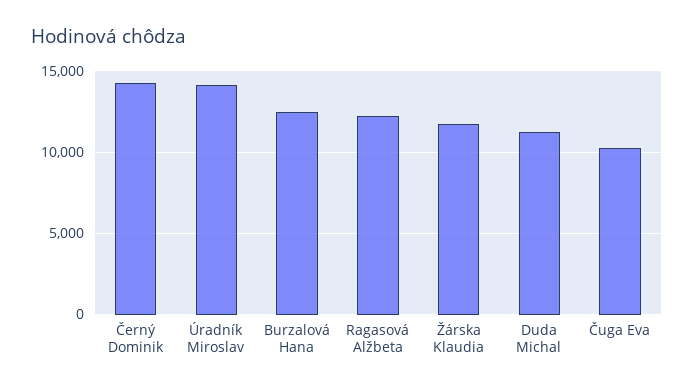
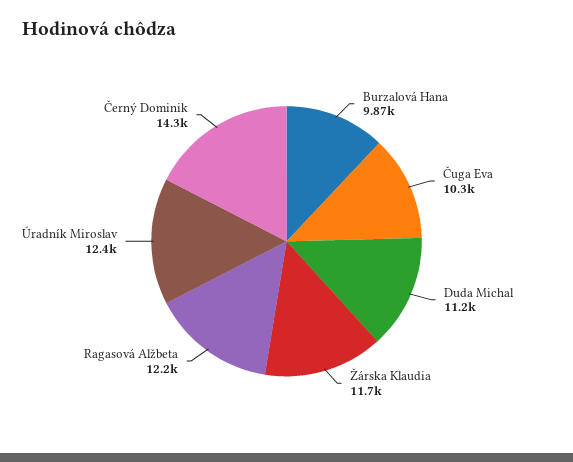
  {
    "Černý Dominik": 14300,
-   "Úradník Miroslav": 14000,
+   "Úradník Miroslav": 12400,
-   "Burzalová Hana": 12500,
+   "Burzalová Hana": 9870,
    "Ragasová Alžbeta": 12200,
    "Žárska Klaudia": 11700,
    "Duda Michal": 11200,
    "Čuga Eva": 10300
  }

